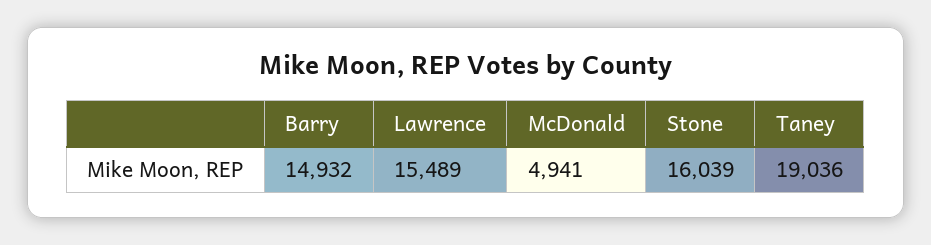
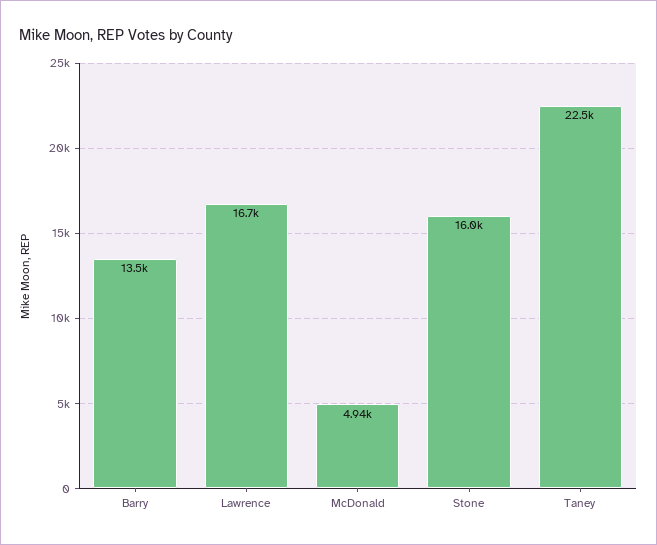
  {
-   "Barry": 14932,
+   "Barry": 13500,
-   "Lawrence": 15489,
+   "Lawrence": 16700,
    "McDonald": 4941,
    "Stone": 16039,
-   "Taney": 19036
+   "Taney": 22500
  }

